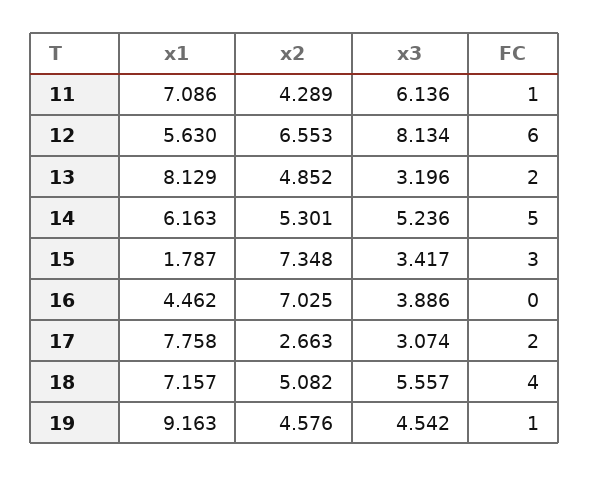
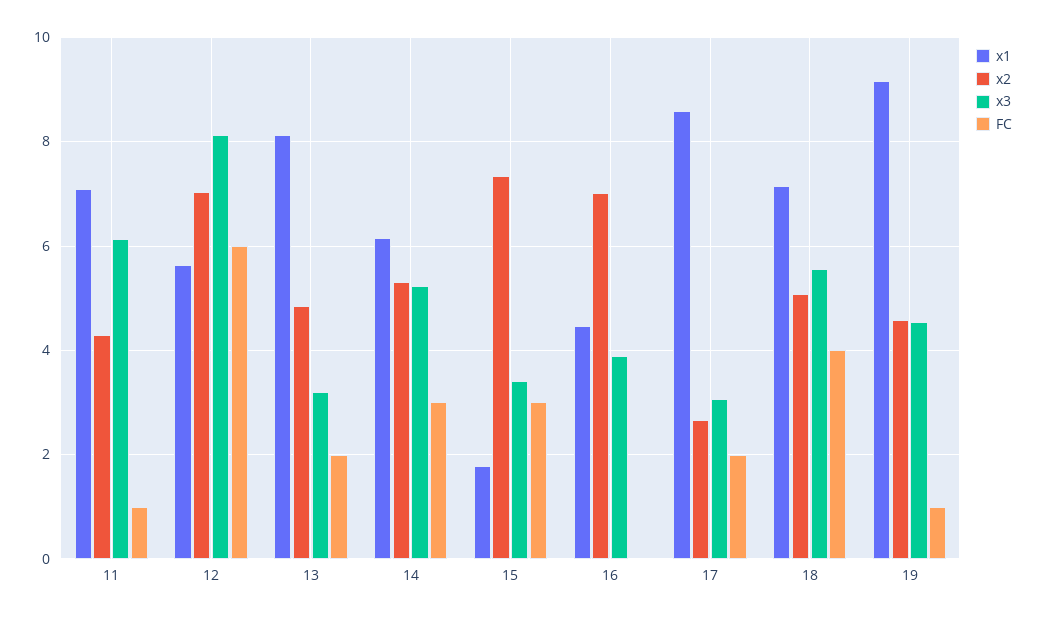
  {
    "x1": {
      "11": 7.086,
      "12": 5.63,
      "13": 8.129,
      "14": 6.163,
      "15": 1.787,
      "16": 4.462,
-     "17": 7.758,
+     "17": 8.6,
      "18": 7.157,
      "19": 9.163
    },
    "x2": {
      "11": 4.289,
-     "12": 6.553,
+     "12": 7,
      "13": 4.852,
      "14": 5.301,
      "15": 7.348,
      "16": 7.025,
      "17": 2.663,
      "18": 5.082,
      "19": 4.576
    },
    "x3": {
      "11": 6.136,
      "12": 8.134,
      "13": 3.196,
      "14": 5.236,
      "15": 3.417,
      "16": 3.886,
      "17": 3.074,
      "18": 5.557,
      "19": 4.542
    },
    "FC": {
      "11": 1,
      "12": 6,
      "13": 2,
-     "14": 5,
+     "14": 3,
      "15": 3,
      "16": 0,
      "17": 2,
      "18": 4,
      "19": 1
    }
  }

